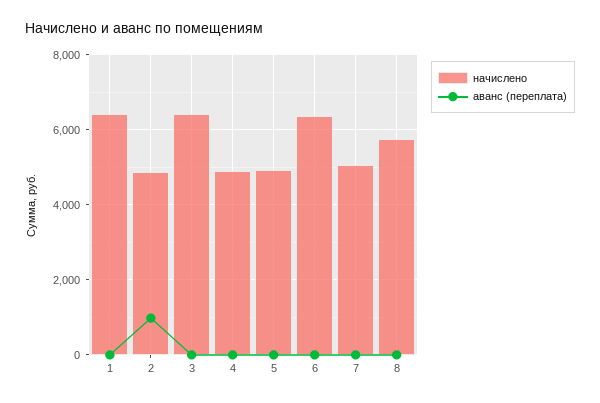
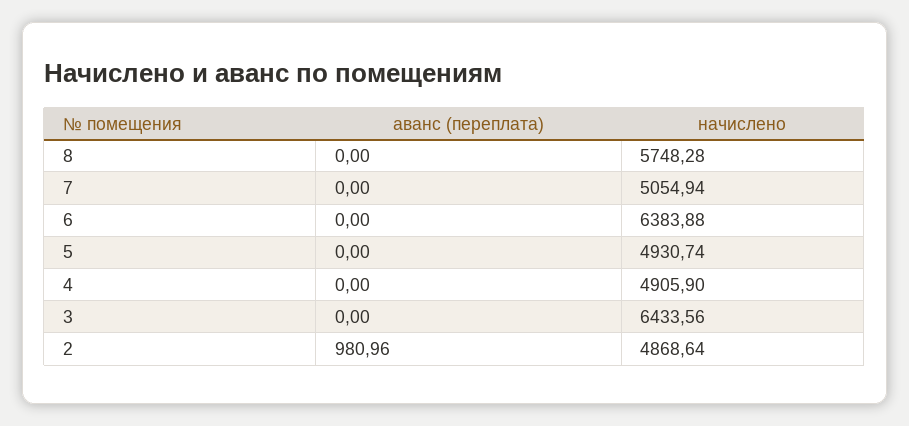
  {
    "начислено": {
-     "1": 6400,
      "2": 4868.64,
      "3": 6433.56,
      "4": 4905.9,
      "5": 4930.74,
      "6": 6383.88,
      "7": 5054.94,
      "8": 5748.28
    },
    "аванс (переплата)": {
-     "1": 0,
      "2": 980.96,
      "3": 0,
      "4": 0,
      "5": 0,
      "6": 0,
      "7": 0,
      "8": 0
    }
  }

